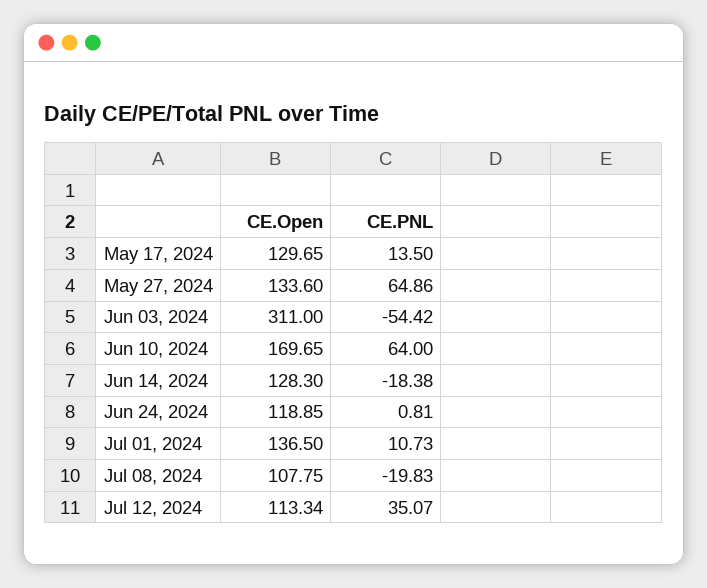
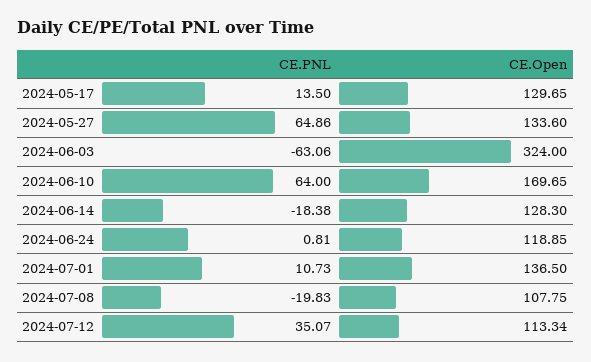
  {
    "CE.Open": {
      "May 17, 2024": 129.65,
      "May 27, 2024": 133.6,
-     "Jun 03, 2024": 311,
+     "Jun 03, 2024": 324,
      "Jun 10, 2024": 169.65,
      "Jun 14, 2024": 128.3,
      "Jun 24, 2024": 118.85,
      "Jul 01, 2024": 136.5,
      "Jul 08, 2024": 107.75,
      "Jul 12, 2024": 113.34
    },
    "CE.PNL": {
      "May 17, 2024": 13.5,
      "May 27, 2024": 64.86,
-     "Jun 03, 2024": -54.42,
+     "Jun 03, 2024": -63.06,
      "Jun 10, 2024": 64,
      "Jun 14, 2024": -18.38,
      "Jun 24, 2024": 0.81,
      "Jul 01, 2024": 10.73,
      "Jul 08, 2024": -19.83,
      "Jul 12, 2024": 35.07
    }
  }

